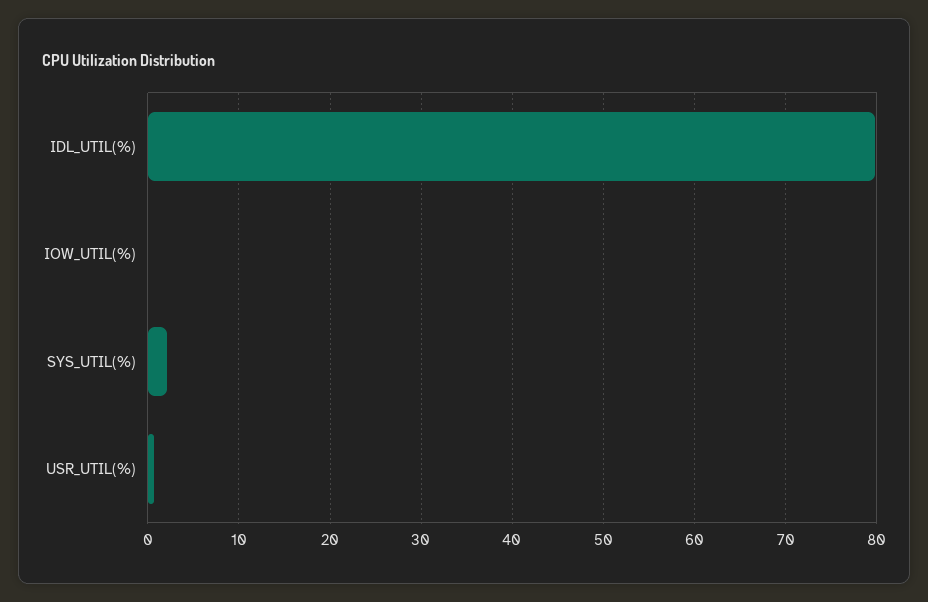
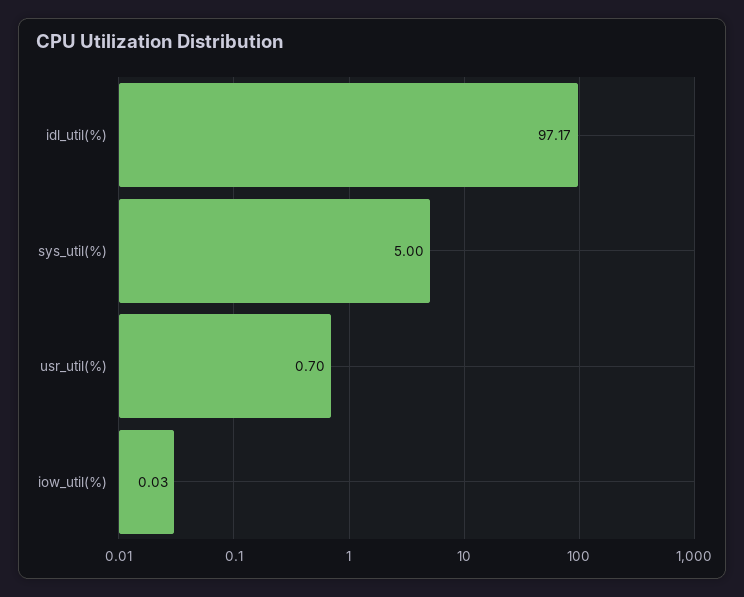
  {
-   "IDL_UTIL(%)": 80,
+   "IDL_UTIL(%)": 97.17,
    "IOW_UTIL(%)": 0.03,
-   "SYS_UTIL(%)": 2,
+   "SYS_UTIL(%)": 5,
    "USR_UTIL(%)": 0.7
  }

